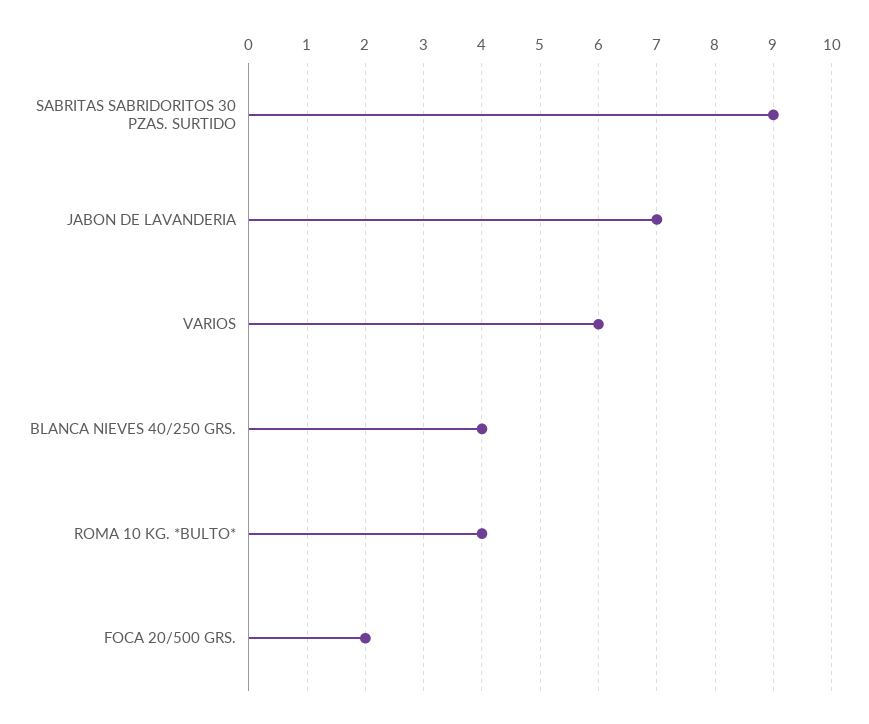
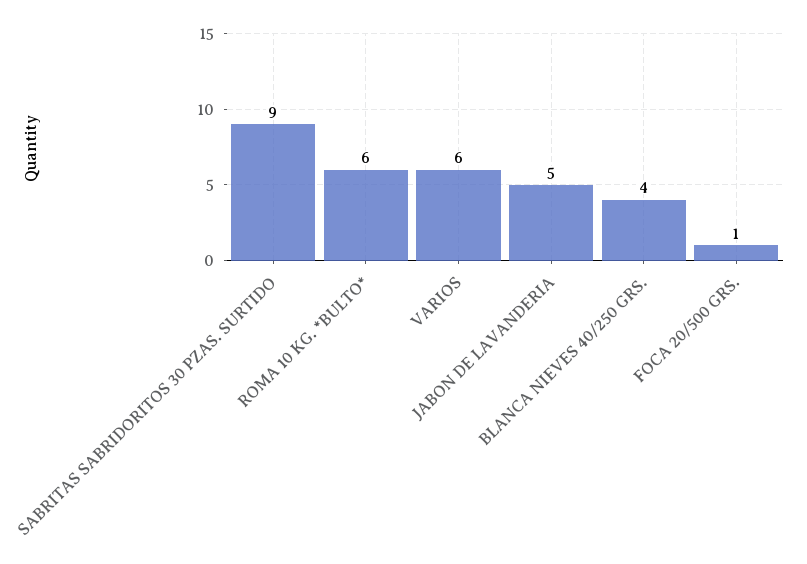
  {
    "SABRITAS SABRIDORITOS 30 PZAS. SURTIDO": 9,
-   "JABON DE LAVANDERIA": 7,
+   "JABON DE LAVANDERIA": 5,
    "VARIOS": 6,
    "BLANCA NIEVES 40/250 GRS.": 4,
-   "ROMA 10 KG. *BULTO*": 4,
+   "ROMA 10 KG. *BULTO*": 6,
-   "FOCA 20/500 GRS.": 2
+   "FOCA 20/500 GRS.": 1
  }

